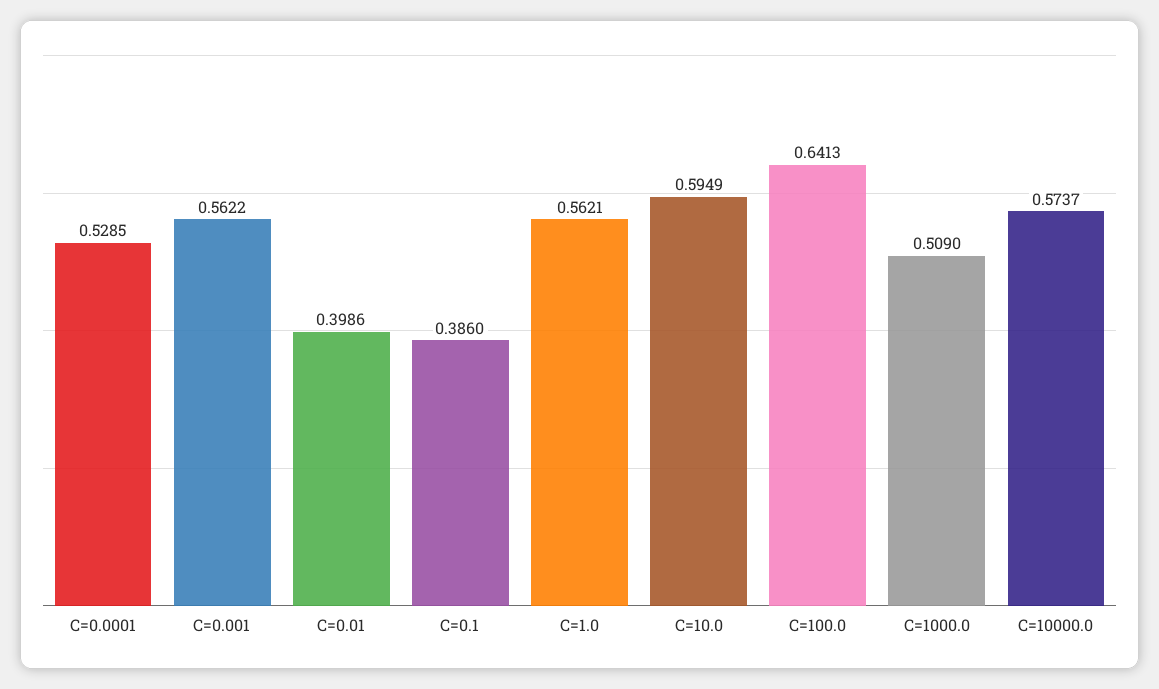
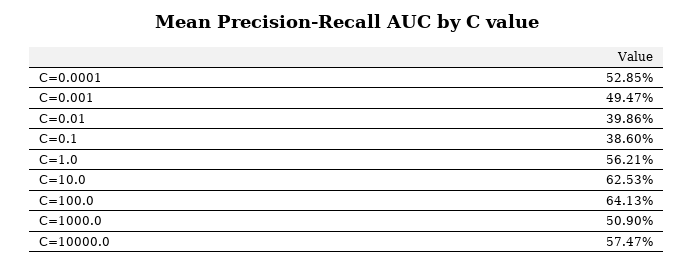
  {
    "C=0.0001": 0.5285,
-   "C=0.001": 0.5622,
+   "C=0.001": 0.4947,
    "C=0.01": 0.3986,
    "C=0.1": 0.386,
    "C=1.0": 0.5621,
-   "C=10.0": 0.5949,
+   "C=10.0": 0.6253,
    "C=100.0": 0.6413,
    "C=1000.0": 0.509,
-   "C=10000.0": 0.5737
+   "C=10000.0": 0.5747
  }

